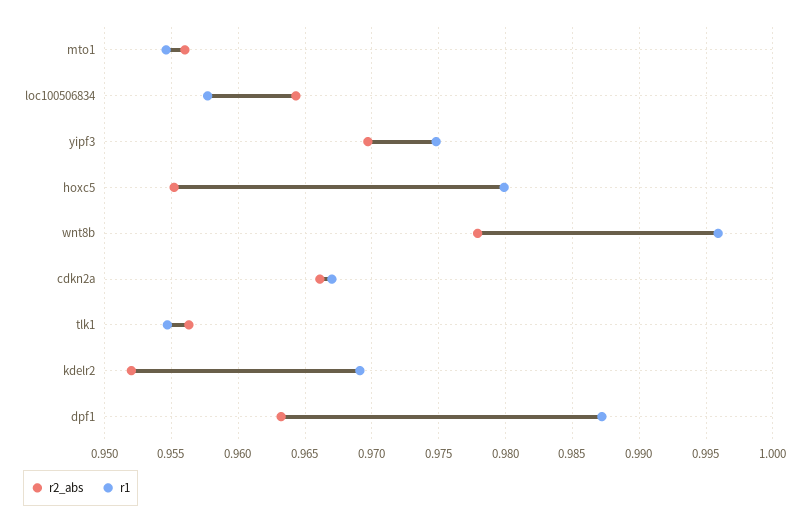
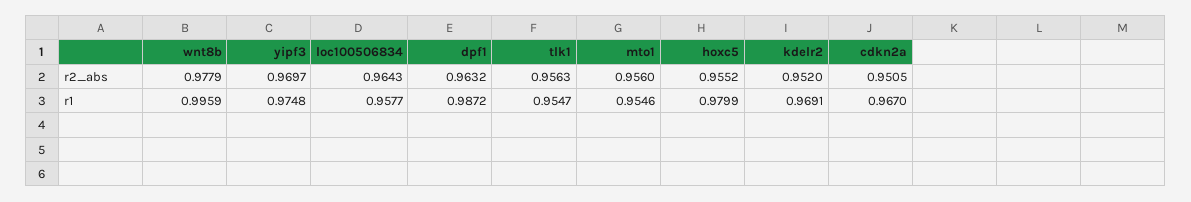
  {
    "r2_abs": {
      "mto1": 0.956,
      "loc100506834": 0.9643,
      "yipf3": 0.9697,
      "hoxc5": 0.9552,
      "wnt8b": 0.9779,
-     "cdkn2a": 0.966,
+     "cdkn2a": 0.9505,
      "tlk1": 0.9563,
      "kdelr2": 0.952,
      "dpf1": 0.9632
    },
    "r1": {
      "mto1": 0.9546,
      "loc100506834": 0.9577,
      "yipf3": 0.9748,
      "hoxc5": 0.9799,
      "wnt8b": 0.9959,
      "cdkn2a": 0.967,
      "tlk1": 0.9547,
      "kdelr2": 0.9691,
      "dpf1": 0.9872
    }
  }

